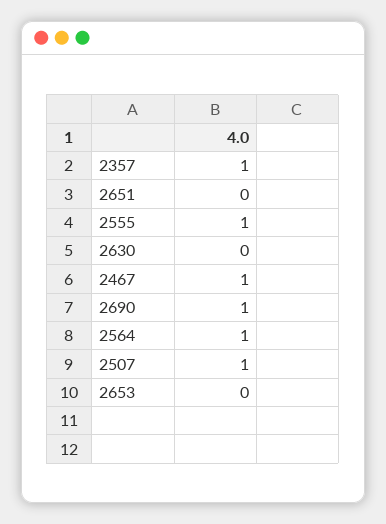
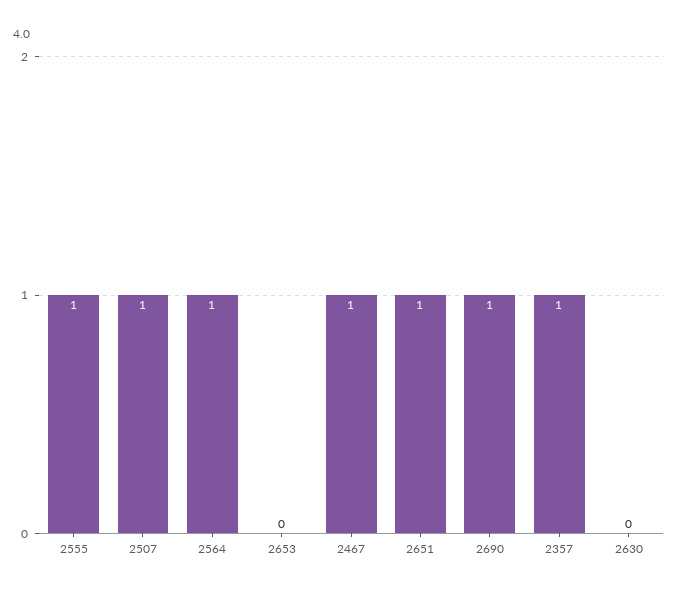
  {
    "2357": 1,
-   "2651": 0,
+   "2651": 1,
    "2555": 1,
    "2630": 0,
    "2467": 1,
    "2690": 1,
    "2564": 1,
    "2507": 1,
    "2653": 0
  }

